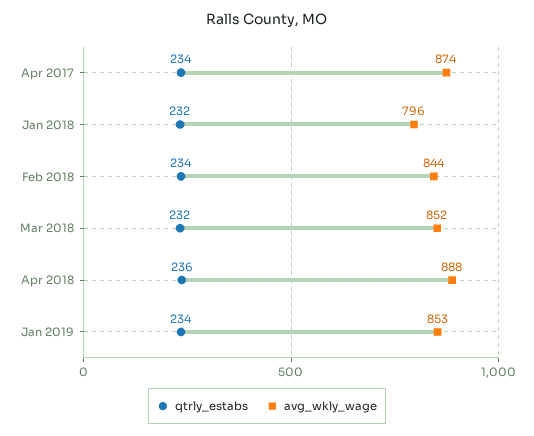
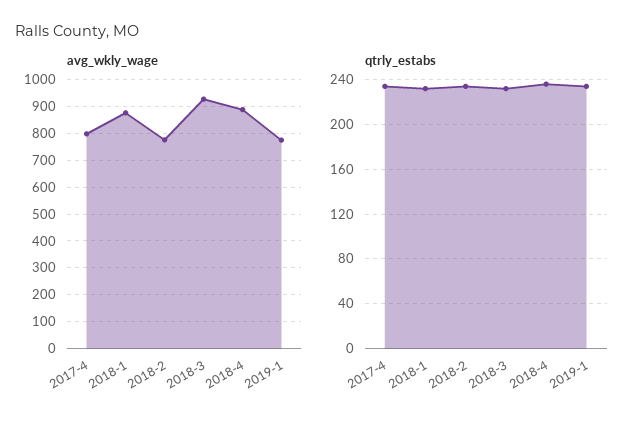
  {
    "qtrly_estabs": {
      "Apr 2017": 234,
      "Jan 2018": 232,
      "Feb 2018": 234,
      "Mar 2018": 232,
      "Apr 2018": 236,
      "Jan 2019": 234
    },
    "avg_wkly_wage": {
-     "Apr 2017": 874,
+     "Apr 2017": 800,
-     "Jan 2018": 796,
+     "Jan 2018": 875,
-     "Feb 2018": 844,
+     "Feb 2018": 775,
-     "Mar 2018": 852,
+     "Mar 2018": 925,
      "Apr 2018": 888,
-     "Jan 2019": 853
+     "Jan 2019": 775
    }
  }

